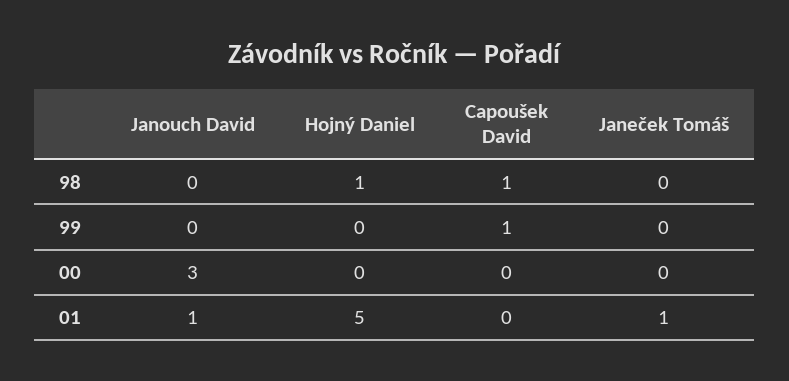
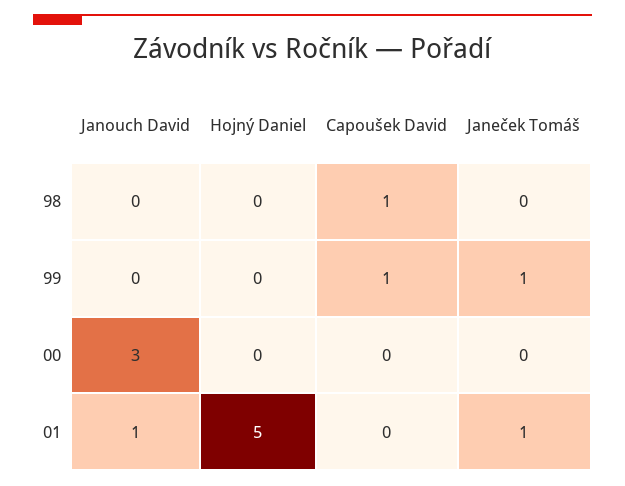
  {
    "Janouch David": {
      "98": 0,
      "99": 0,
      "00": 3,
      "01": 1
    },
    "Hojný Daniel": {
-     "98": 1,
+     "98": 0,
      "99": 0,
      "00": 0,
      "01": 5
    },
    "Capoušek David": {
      "98": 1,
      "99": 1,
      "00": 0,
      "01": 0
    },
    "Janeček Tomáš": {
      "98": 0,
-     "99": 0,
+     "99": 1,
      "00": 0,
      "01": 1
    }
  }

